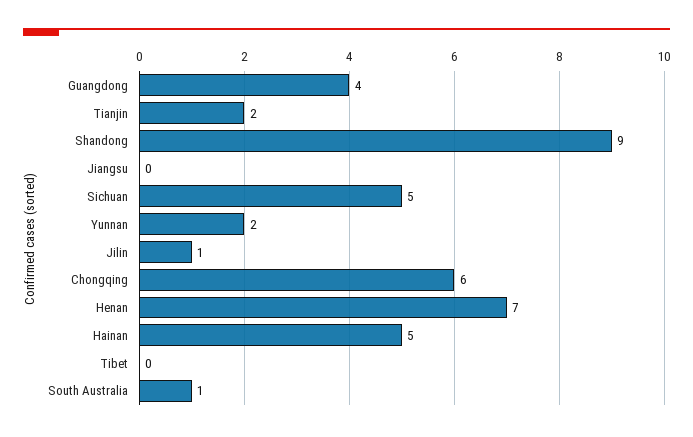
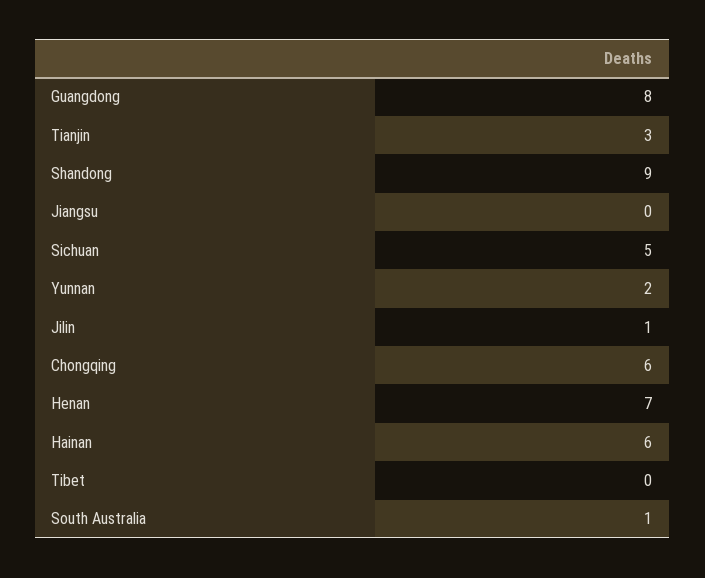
  {
-   "Guangdong": 4,
+   "Guangdong": 8,
-   "Tianjin": 2,
+   "Tianjin": 3,
    "Shandong": 9,
    "Jiangsu": 0,
    "Sichuan": 5,
    "Yunnan": 2,
    "Jilin": 1,
    "Chongqing": 6,
    "Henan": 7,
-   "Hainan": 5,
+   "Hainan": 6,
    "Tibet": 0,
    "South Australia": 1
  }

